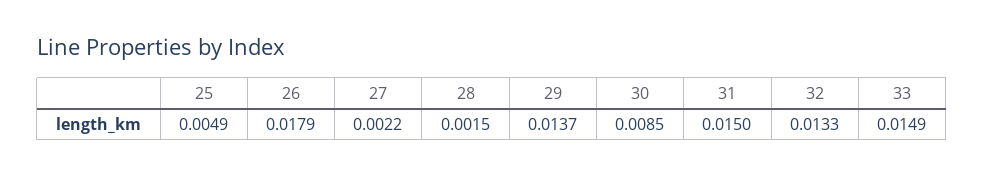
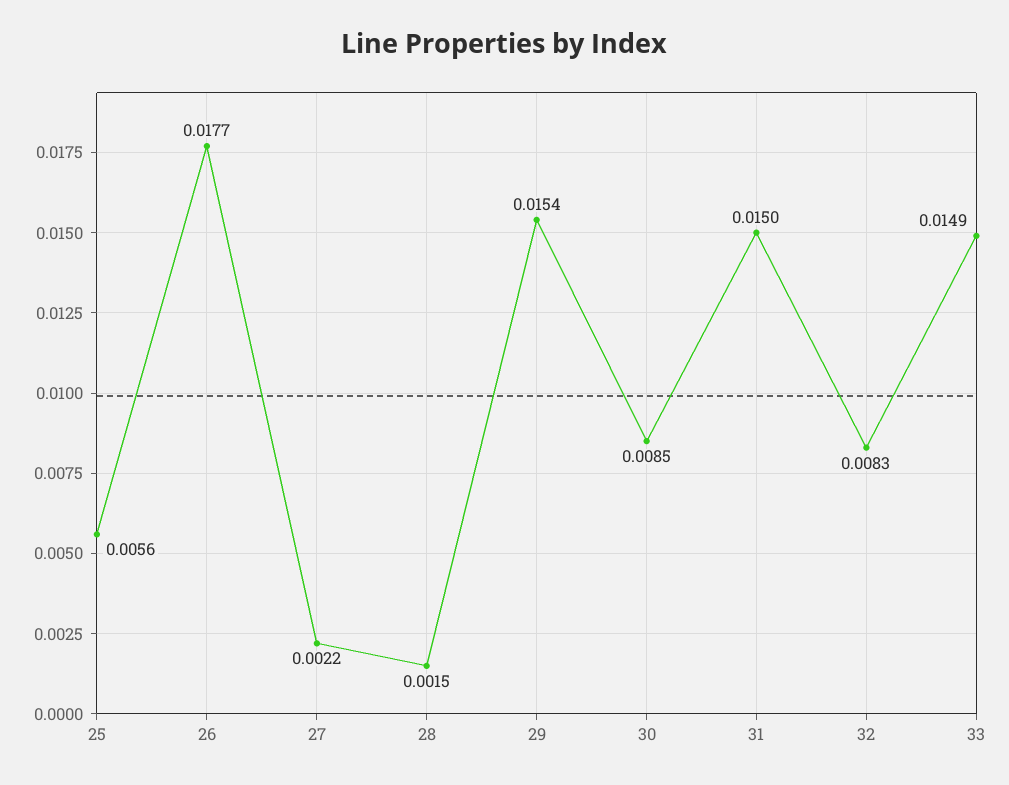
  {
-   "25": 0.0049,
+   "25": 0.0056,
-   "26": 0.0179,
+   "26": 0.0177,
    "27": 0.0022,
    "28": 0.0015,
-   "29": 0.0137,
+   "29": 0.0154,
    "30": 0.0085,
    "31": 0.015,
-   "32": 0.0133,
+   "32": 0.0083,
    "33": 0.0149
  }

